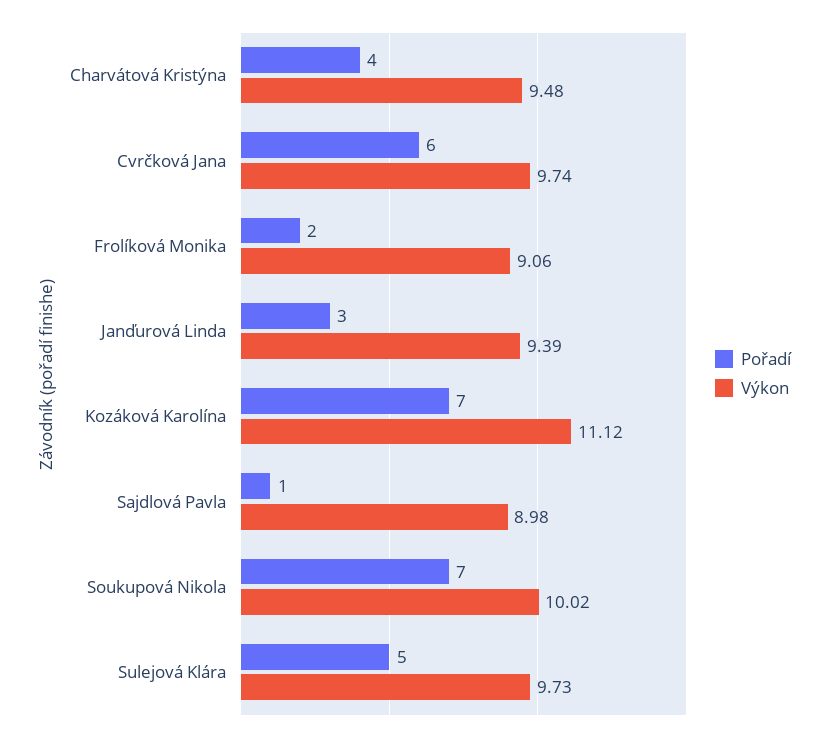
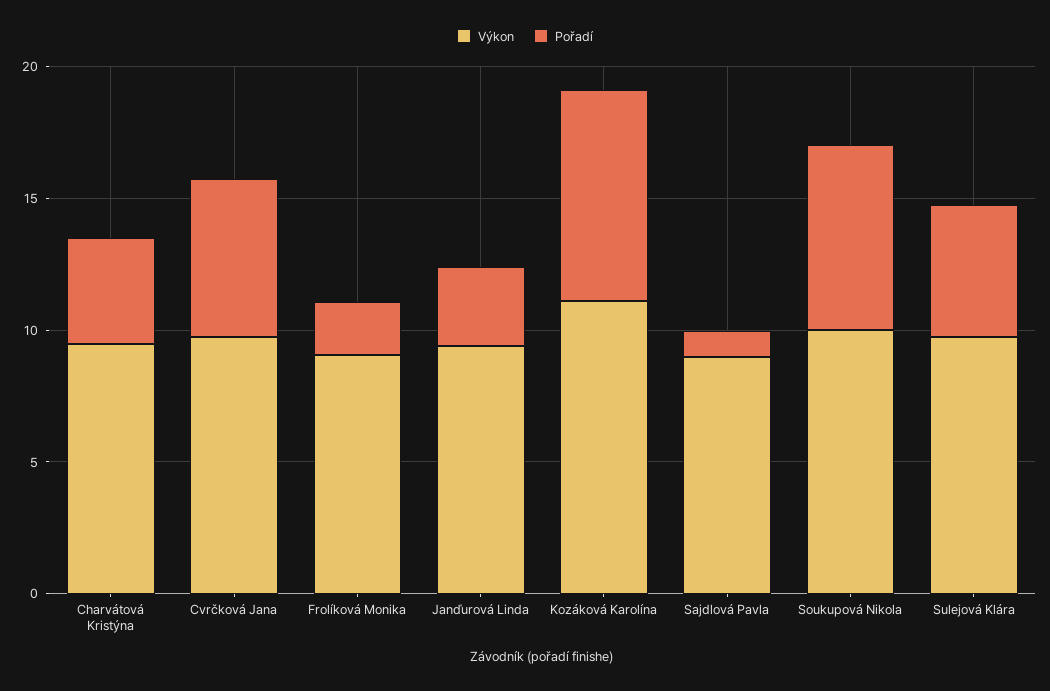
  {
    "Pořadí": {
      "Charvátová Kristýna": 4,
      "Cvrčková Jana": 6,
      "Frolíková Monika": 2,
      "Janďurová Linda": 3,
-     "Kozáková Karolína": 7,
+     "Kozáková Karolína": 8,
      "Sajdlová Pavla": 1,
      "Soukupová Nikola": 7,
      "Sulejová Klára": 5
    },
    "Výkon": {
      "Charvátová Kristýna": 9.48,
      "Cvrčková Jana": 9.74,
      "Frolíková Monika": 9.06,
      "Janďurová Linda": 9.39,
      "Kozáková Karolína": 11.12,
      "Sajdlová Pavla": 8.98,
      "Soukupová Nikola": 10.02,
      "Sulejová Klára": 9.73
    }
  }

